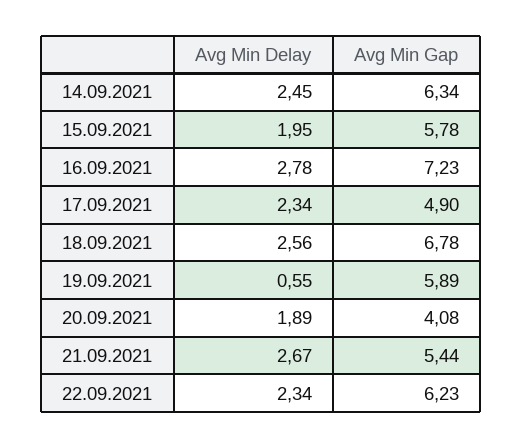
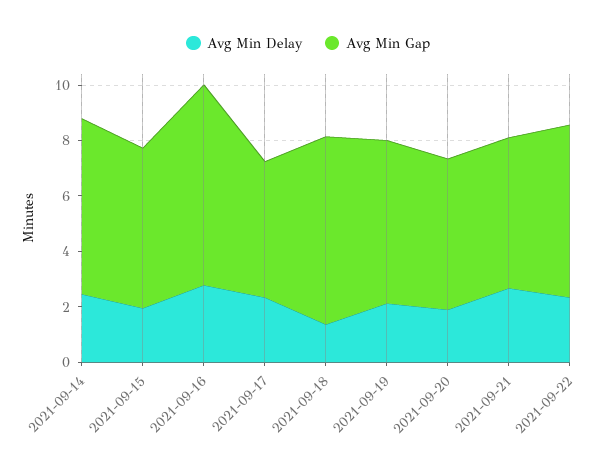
  {
    "Avg Min Delay": {
      "14.09.2021": 2.45,
      "15.09.2021": 1.95,
      "16.09.2021": 2.78,
      "17.09.2021": 2.34,
-     "18.09.2021": 2.56,
+     "18.09.2021": 1.5,
-     "19.09.2021": 0.55,
+     "19.09.2021": 2,
      "20.09.2021": 1.89,
      "21.09.2021": 2.67,
      "22.09.2021": 2.34
    },
    "Avg Min Gap": {
      "14.09.2021": 6.34,
      "15.09.2021": 5.78,
      "16.09.2021": 7.23,
      "17.09.2021": 4.9,
      "18.09.2021": 6.78,
      "19.09.2021": 5.89,
-     "20.09.2021": 4.08,
+     "20.09.2021": 5.5,
      "21.09.2021": 5.44,
      "22.09.2021": 6.23
    }
  }

